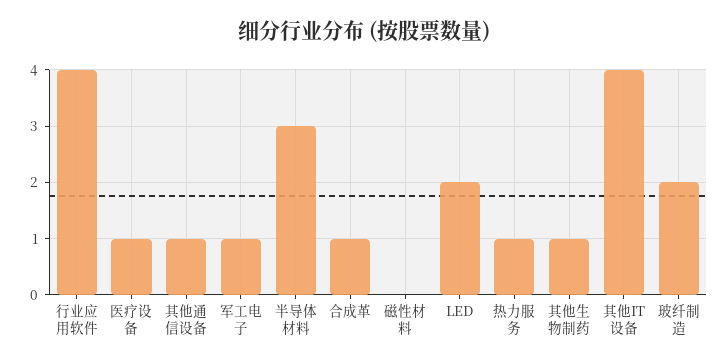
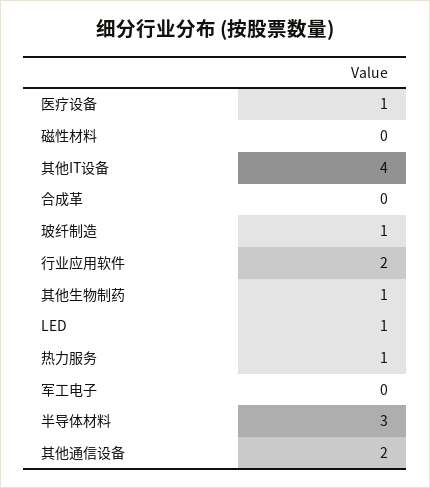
  {
-   "行业应用软件": 4,
+   "行业应用软件": 2,
    "医疗设备": 1,
-   "其他通信设备": 1,
+   "其他通信设备": 2,
-   "军工电子": 1,
+   "军工电子": 0,
    "半导体材料": 3,
-   "合成革": 1,
+   "合成革": 0,
    "磁性材料": 0,
-   "LED": 2,
+   "LED": 1,
    "热力服务": 1,
    "其他生物制药": 1,
    "其他IT设备": 4,
-   "玻纤制造": 2
+   "玻纤制造": 1
  }

